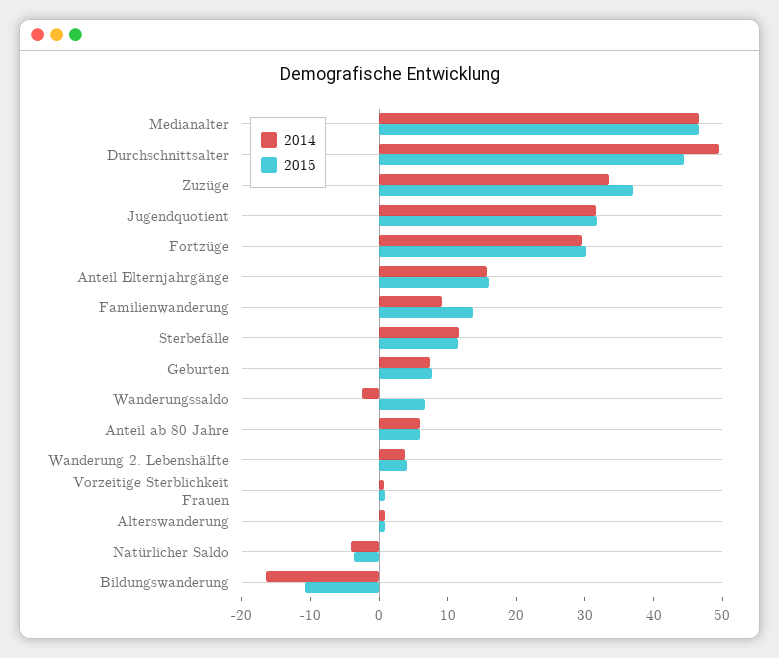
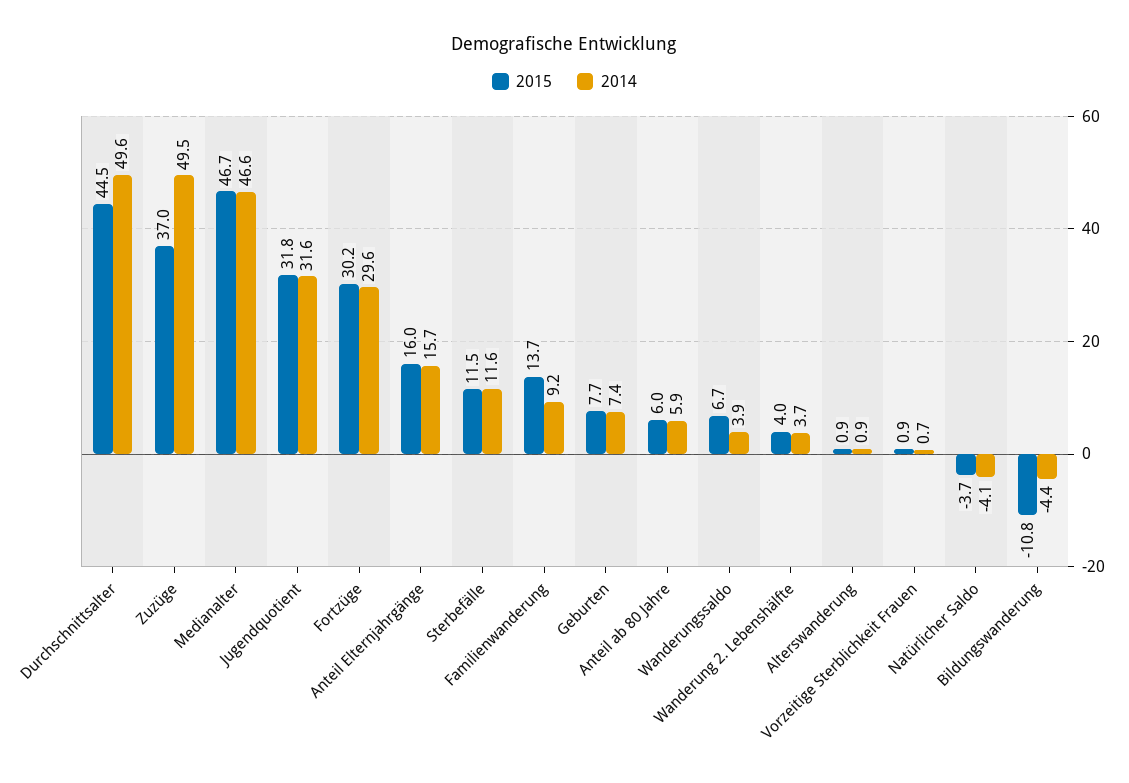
  {
    "2014": {
      "Medianalter": 46.6,
      "Durchschnittsalter": 49.6,
-     "Zuzüge": 34,
+     "Zuzüge": 49.5,
      "Jugendquotient": 31.6,
      "Fortzüge": 29.6,
      "Anteil Elternjahrgänge": 15.7,
      "Familienwanderung": 9.2,
      "Sterbefälle": 11.6,
      "Geburten": 7.4,
-     "Wanderungssaldo": -2,
+     "Wanderungssaldo": 3.9,
      "Anteil ab 80 Jahre": 5.9,
      "Wanderung 2. Lebenshälfte": 3.7,
      "Vorzeitige Sterblichkeit Frauen": 0.7,
      "Alterswanderung": 0.9,
      "Natürlicher Saldo": -4.1,
-     "Bildungswanderung": -16
+     "Bildungswanderung": -4.4
    },
    "2015": {
      "Medianalter": 46.7,
      "Durchschnittsalter": 44.5,
      "Zuzüge": 37,
      "Jugendquotient": 31.8,
      "Fortzüge": 30.2,
      "Anteil Elternjahrgänge": 16,
      "Familienwanderung": 13.7,
      "Sterbefälle": 11.5,
      "Geburten": 7.7,
      "Wanderungssaldo": 6.7,
      "Anteil ab 80 Jahre": 6,
      "Wanderung 2. Lebenshälfte": 4,
      "Vorzeitige Sterblichkeit Frauen": 0.9,
      "Alterswanderung": 0.9,
      "Natürlicher Saldo": -3.7,
      "Bildungswanderung": -10.8
    }
  }

